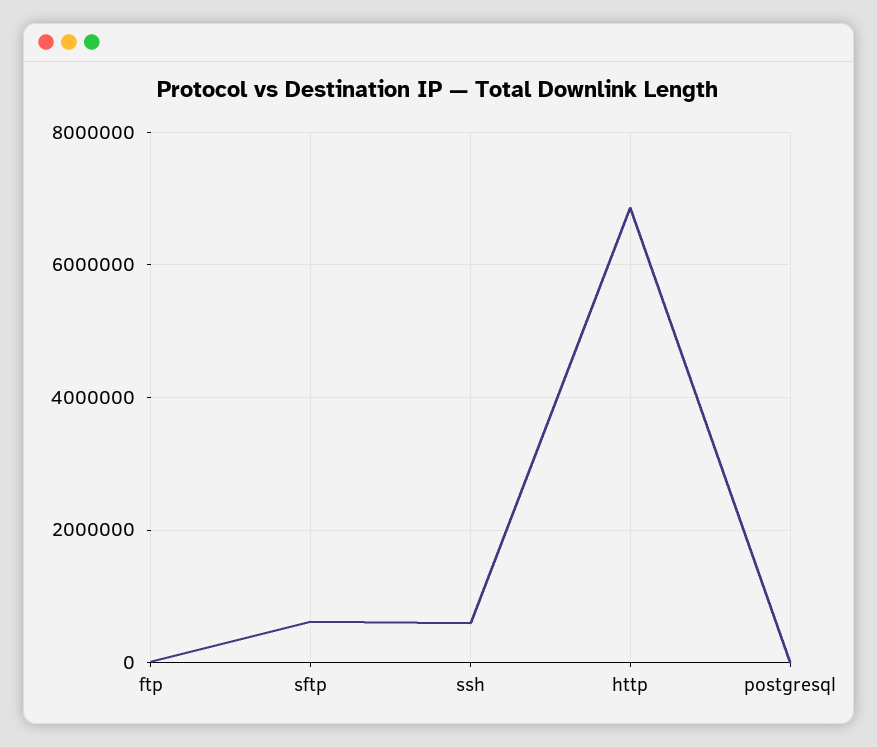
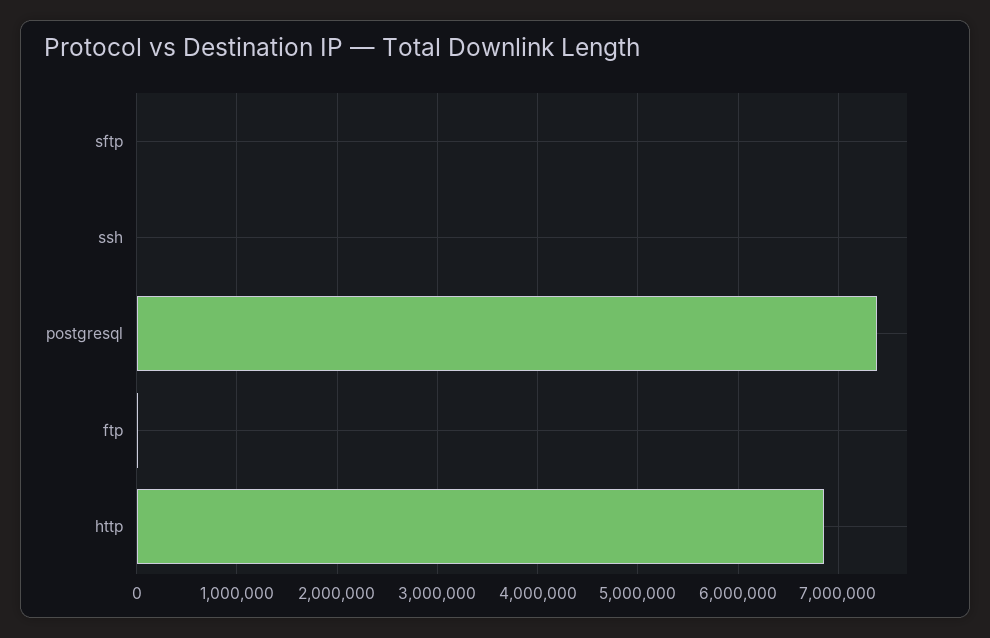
  {
    "ftp": 0,
-   "sftp": 600000,
+   "sftp": 0,
-   "ssh": 600000,
+   "ssh": 0,
    "http": 6900000,
-   "postgresql": 0
+   "postgresql": 7400000
  }

